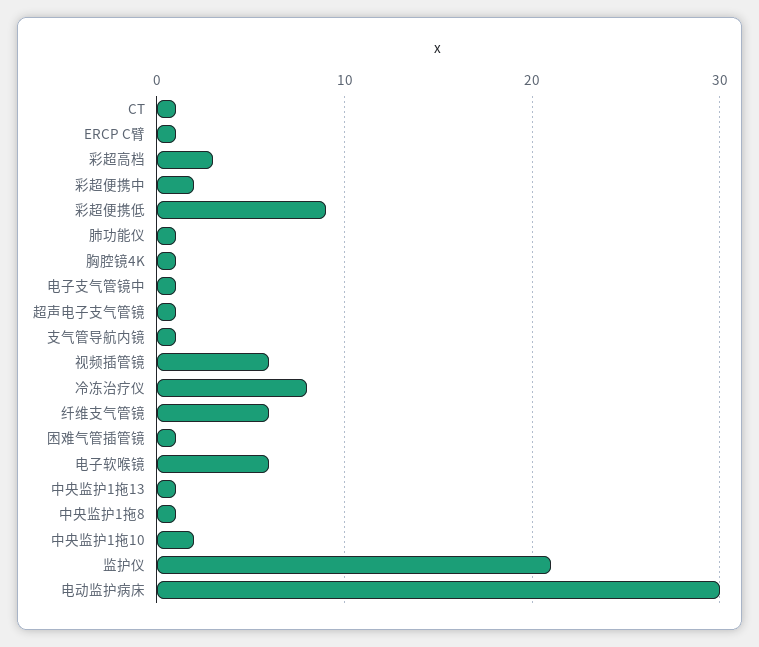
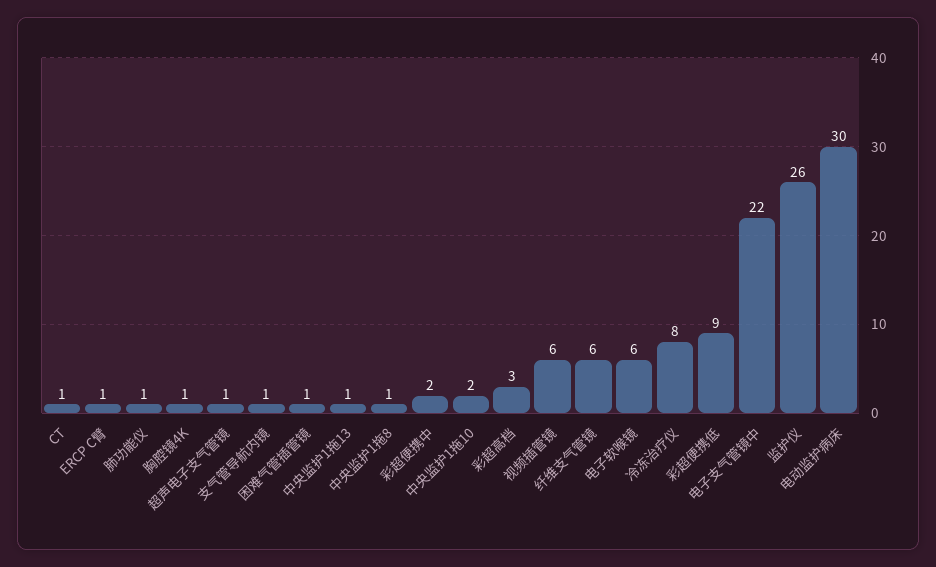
  {
    "CT": 1,
    "ERCP C臂": 1,
    "彩超高档": 3,
    "彩超便携中": 2,
    "彩超便携低": 9,
    "肺功能仪": 1,
    "胸腔镜4K": 1,
-   "电子支气管镜中": 1,
+   "电子支气管镜中": 22,
    "超声电子支气管镜": 1,
    "支气管导航内镜": 1,
    "视频插管镜": 6,
    "冷冻治疗仪": 8,
    "纤维支气管镜": 6,
    "困难气管插管镜": 1,
    "电子软喉镜": 6,
    "中央监护1拖13": 1,
    "中央监护1拖8": 1,
    "中央监护1拖10": 2,
-   "监护仪": 21,
+   "监护仪": 26,
    "电动监护病床": 30
  }

